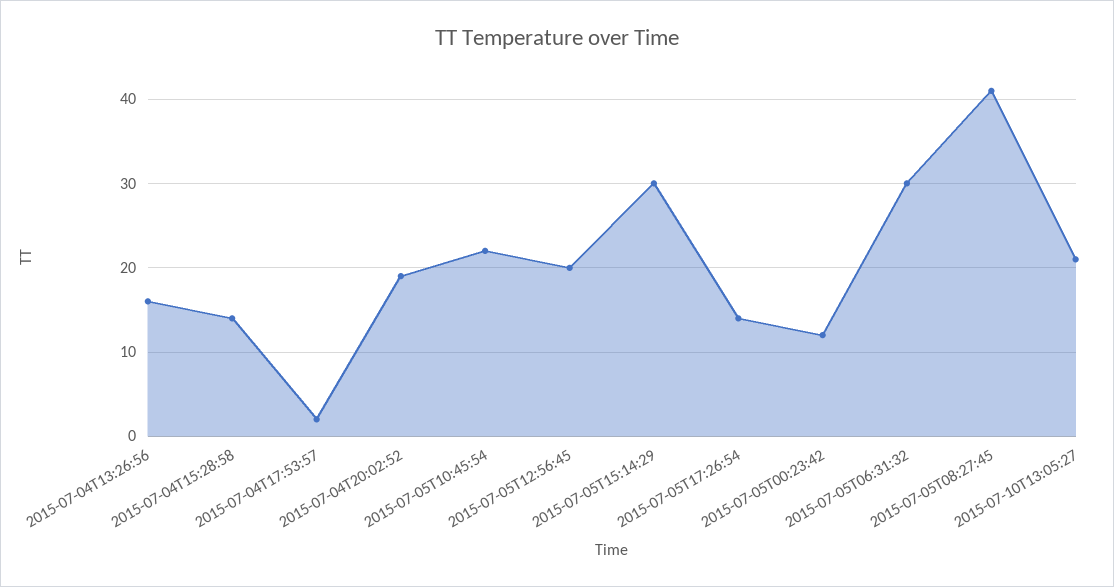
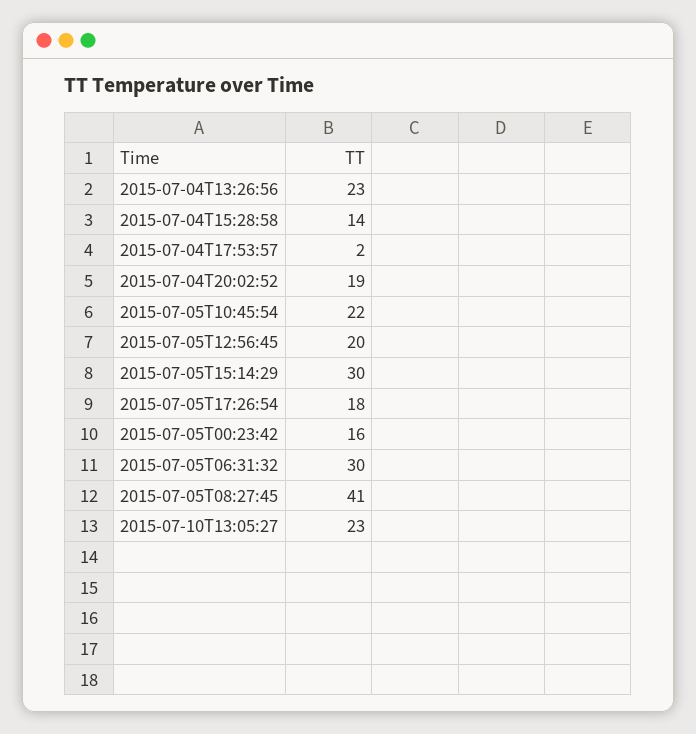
  {
-   "2015-07-04T13:26:56": 16,
+   "2015-07-04T13:26:56": 23,
    "2015-07-04T15:28:58": 14,
    "2015-07-04T17:53:57": 2,
    "2015-07-04T20:02:52": 19,
    "2015-07-05T10:45:54": 22,
    "2015-07-05T12:56:45": 20,
    "2015-07-05T15:14:29": 30,
-   "2015-07-05T17:26:54": 14,
+   "2015-07-05T17:26:54": 18,
-   "2015-07-05T00:23:42": 12,
+   "2015-07-05T00:23:42": 16,
    "2015-07-05T06:31:32": 30,
    "2015-07-05T08:27:45": 41,
-   "2015-07-10T13:05:27": 21
+   "2015-07-10T13:05:27": 23
  }

